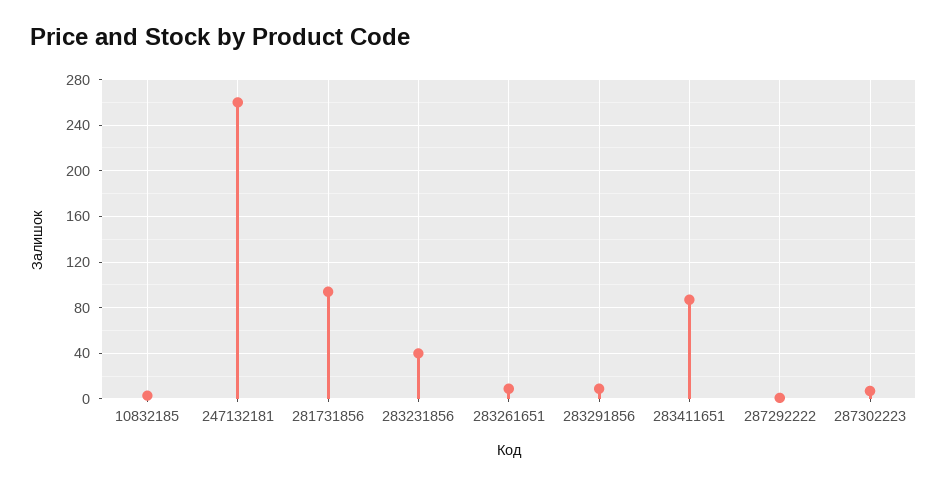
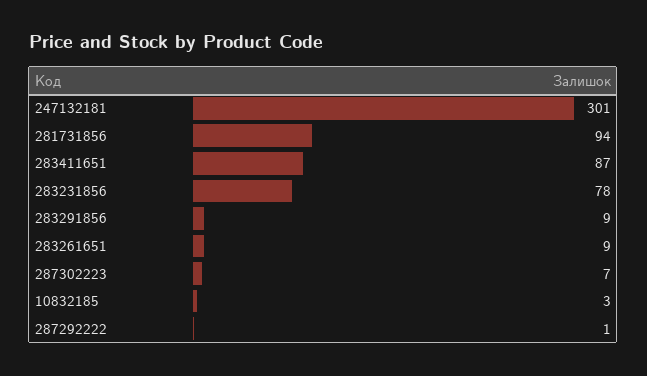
  {
    "10832185": 3,
-   "247132181": 260,
+   "247132181": 301,
    "281731856": 94,
-   "283231856": 40,
+   "283231856": 78,
    "283261651": 9,
    "283291856": 9,
    "283411651": 87,
    "287292222": 1,
    "287302223": 7
  }

